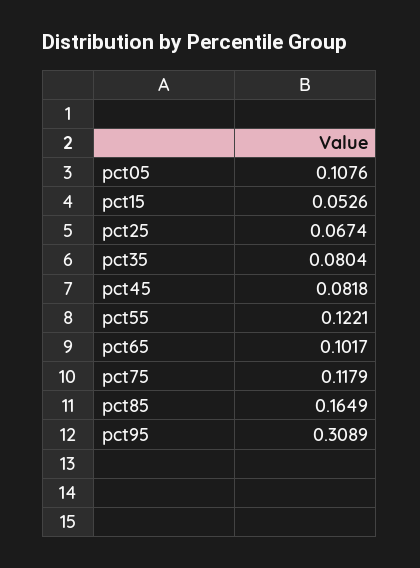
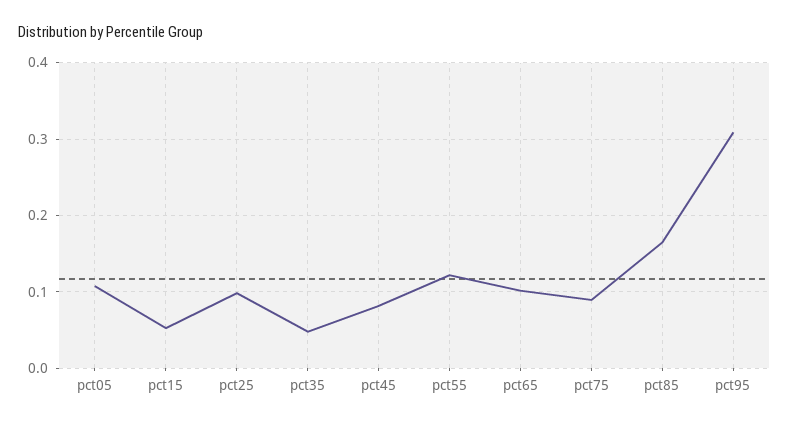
  {
    "pct05": 0.1076,
    "pct15": 0.0526,
-   "pct25": 0.0674,
+   "pct25": 0.1,
-   "pct35": 0.0804,
+   "pct35": 0.05,
    "pct45": 0.0818,
    "pct55": 0.1221,
    "pct65": 0.1017,
-   "pct75": 0.1179,
+   "pct75": 0.09,
    "pct85": 0.1649,
    "pct95": 0.3089
  }

